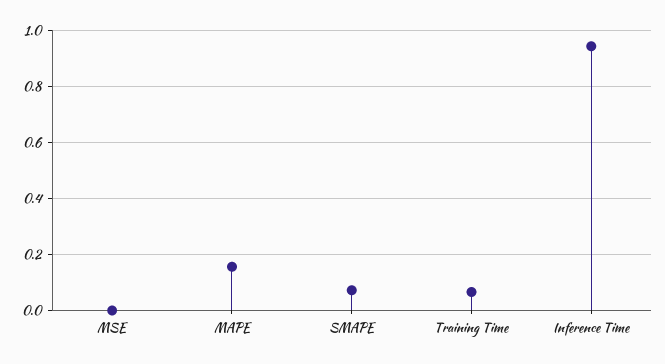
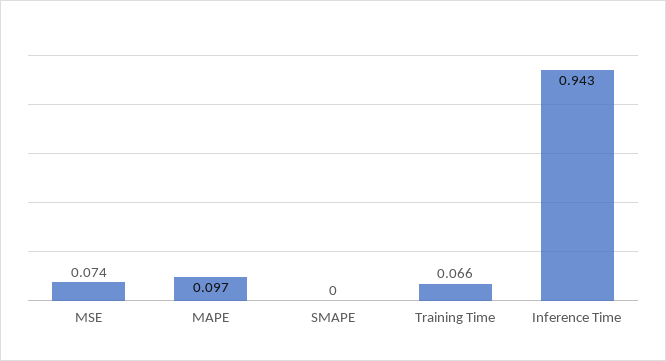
  {
-   "MSE": 0,
+   "MSE": 0.074,
-   "MAPE": 0.15,
+   "MAPE": 0.097,
-   "SMAPE": 0.075,
+   "SMAPE": 0,
    "Training Time": 0.066,
    "Inference Time": 0.943
  }

